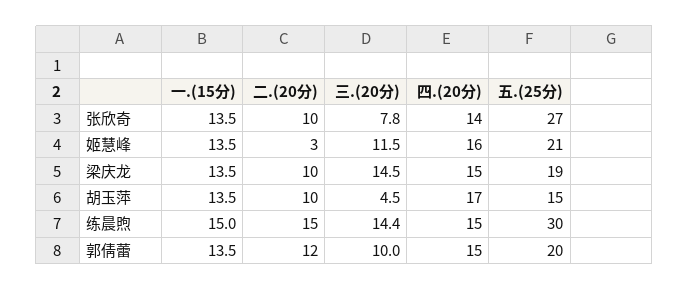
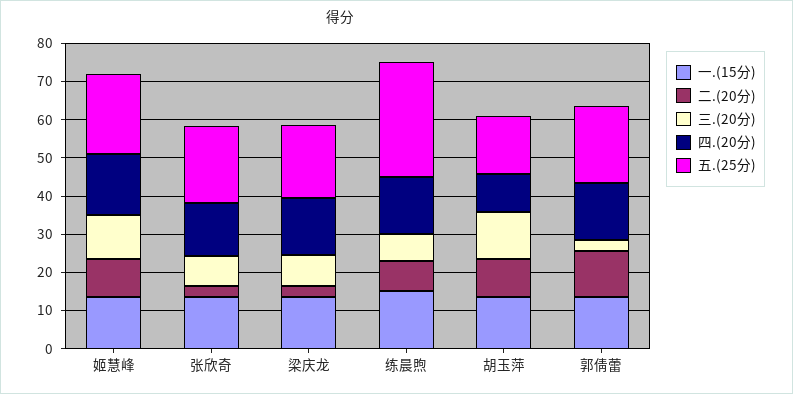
  {
    "一.(15分)": {
      "张欣奇": 13.5,
      "姬慧峰": 13.5,
      "梁庆龙": 13.5,
      "胡玉萍": 13.5,
      "练晨煦": 15,
      "郭倩蕾": 13.5
    },
    "二.(20分)": {
-     "张欣奇": 10,
+     "张欣奇": 2.5,
-     "姬慧峰": 3,
+     "姬慧峰": 10,
-     "梁庆龙": 10,
+     "梁庆龙": 2.5,
      "胡玉萍": 10,
-     "练晨煦": 15,
+     "练晨煦": 7.5,
      "郭倩蕾": 12
    },
    "三.(20分)": {
      "张欣奇": 7.8,
      "姬慧峰": 11.5,
-     "梁庆龙": 14.5,
+     "梁庆龙": 7.5,
-     "胡玉萍": 4.5,
+     "胡玉萍": 12.5,
-     "练晨煦": 14.4,
+     "练晨煦": 7.5,
-     "郭倩蕾": 10
+     "郭倩蕾": 2.5
    },
    "四.(20分)": {
      "张欣奇": 14,
      "姬慧峰": 16,
      "梁庆龙": 15,
-     "胡玉萍": 17,
+     "胡玉萍": 10,
      "练晨煦": 15,
      "郭倩蕾": 15
    },
    "五.(25分)": {
-     "张欣奇": 27,
+     "张欣奇": 20,
      "姬慧峰": 21,
      "梁庆龙": 19,
      "胡玉萍": 15,
      "练晨煦": 30,
      "郭倩蕾": 20
    }
  }

